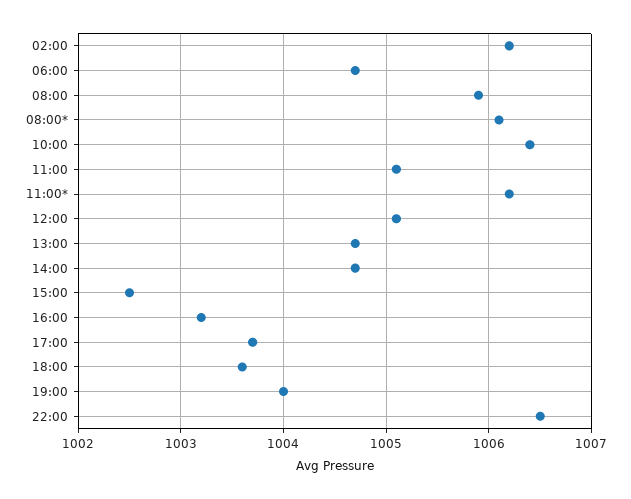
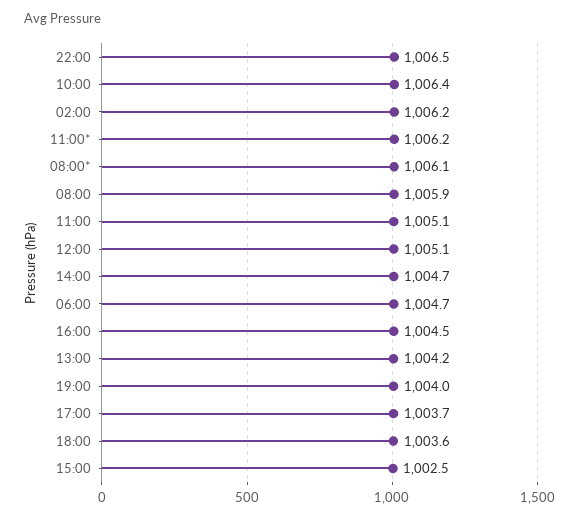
  {
    "02:00": 1006.2,
    "06:00": 1004.7,
    "08:00": 1005.9,
    "08:00*": 1006.1,
    "10:00": 1006.4,
    "11:00": 1005.1,
    "11:00*": 1006.2,
    "12:00": 1005.1,
-   "13:00": 1004.7,
+   "13:00": 1004.2,
    "14:00": 1004.7,
    "15:00": 1002.5,
-   "16:00": 1003.2,
+   "16:00": 1004.5,
    "17:00": 1003.7,
    "18:00": 1003.6,
    "19:00": 1004,
    "22:00": 1006.5
  }

